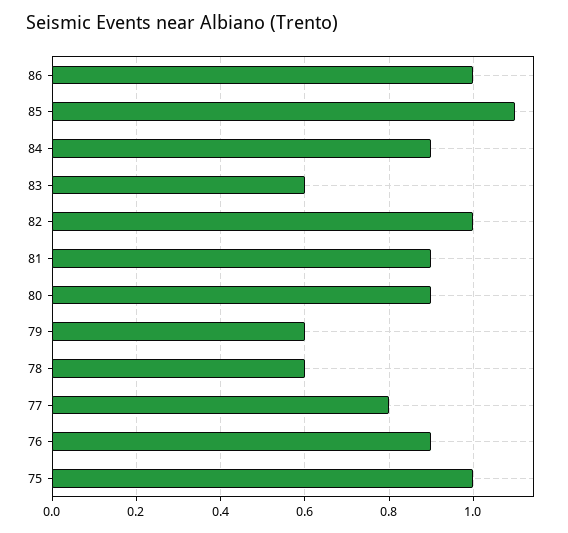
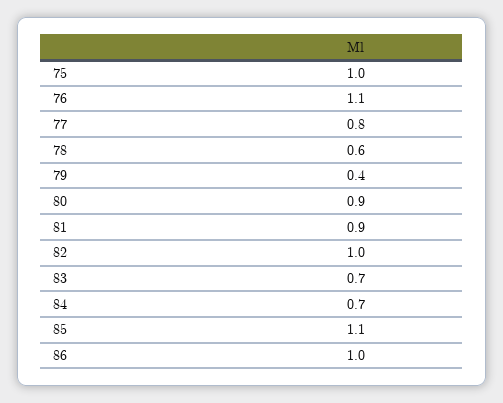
  {
    "86": 1,
    "85": 1.1,
-   "84": 0.9,
+   "84": 0.7,
-   "83": 0.6,
+   "83": 0.7,
    "82": 1,
    "81": 0.9,
    "80": 0.9,
-   "79": 0.6,
+   "79": 0.4,
    "78": 0.6,
    "77": 0.8,
-   "76": 0.9,
+   "76": 1.1,
    "75": 1
  }

